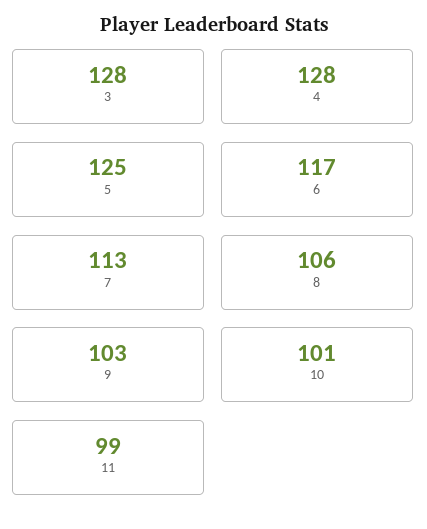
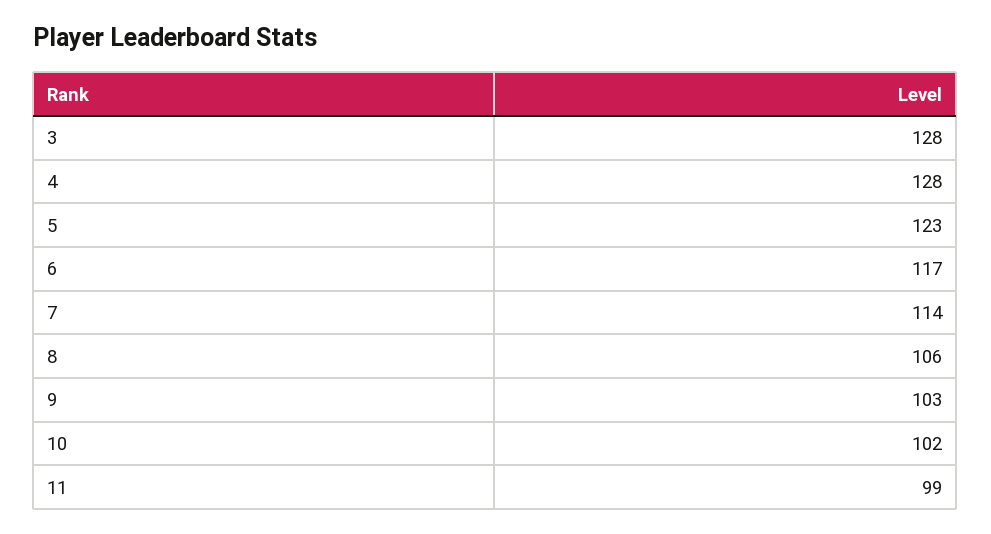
  {
    "3": 128,
    "4": 128,
-   "5": 125,
+   "5": 123,
    "6": 117,
-   "7": 113,
+   "7": 114,
    "8": 106,
    "9": 103,
-   "10": 101,
+   "10": 102,
    "11": 99
  }

